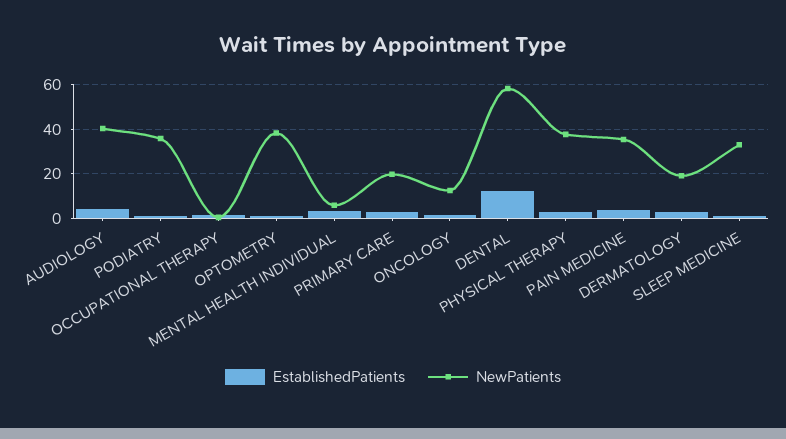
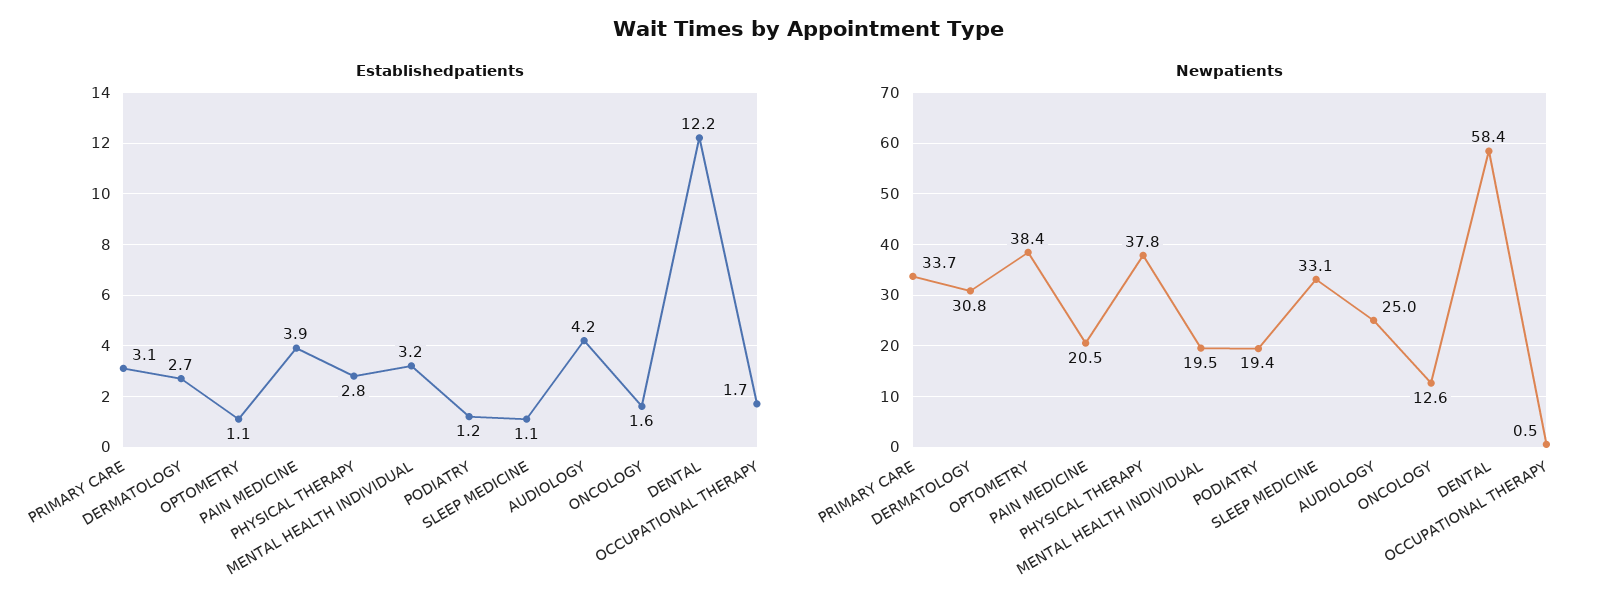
  {
    "EstablishedPatients": {
      "AUDIOLOGY": 4.2,
      "PODIATRY": 1.2,
      "OCCUPATIONAL THERAPY": 1.7,
      "OPTOMETRY": 1.1,
      "MENTAL HEALTH INDIVIDUAL": 3.2,
      "PRIMARY CARE": 3.1,
      "ONCOLOGY": 1.6,
      "DENTAL": 12.2,
      "PHYSICAL THERAPY": 2.8,
      "PAIN MEDICINE": 3.9,
      "DERMATOLOGY": 2.7,
      "SLEEP MEDICINE": 1.1
    },
    "NewPatients": {
-     "AUDIOLOGY": 40,
+     "AUDIOLOGY": 25,
-     "PODIATRY": 35,
+     "PODIATRY": 19.4,
      "OCCUPATIONAL THERAPY": 0.5,
      "OPTOMETRY": 38.4,
-     "MENTAL HEALTH INDIVIDUAL": 5,
+     "MENTAL HEALTH INDIVIDUAL": 19.5,
-     "PRIMARY CARE": 20,
+     "PRIMARY CARE": 33.7,
      "ONCOLOGY": 12.6,
      "DENTAL": 58.4,
      "PHYSICAL THERAPY": 37.8,
-     "PAIN MEDICINE": 35,
+     "PAIN MEDICINE": 20.5,
-     "DERMATOLOGY": 20,
+     "DERMATOLOGY": 30.8,
      "SLEEP MEDICINE": 33.1
    }
  }

